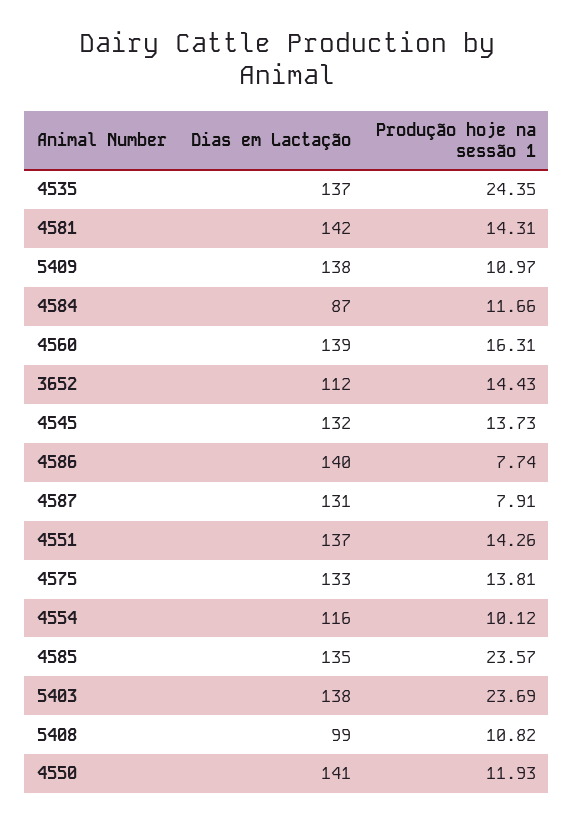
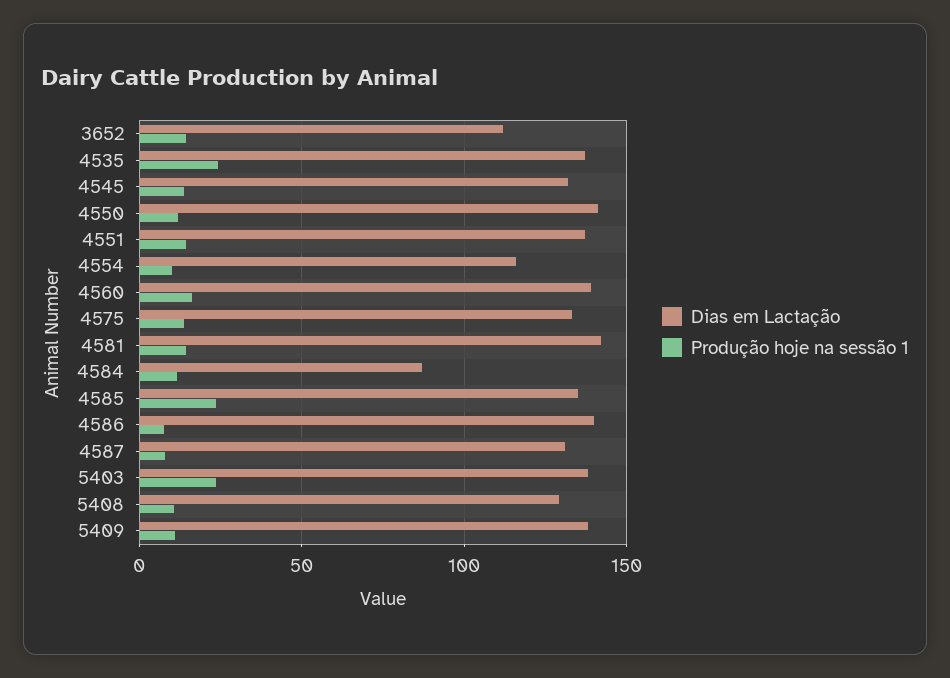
  {
    "Dias em Lactação": {
      "4535": 137,
      "4581": 142,
      "5409": 138,
      "4584": 87,
      "4560": 139,
      "3652": 112,
      "4545": 132,
      "4586": 140,
      "4587": 131,
      "4551": 137,
      "4575": 133,
      "4554": 116,
      "4585": 135,
      "5403": 138,
-     "5408": 99,
+     "5408": 130,
      "4550": 141
    },
    "Produção hoje na sessão 1": {
      "4535": 24.35,
      "4581": 14.31,
      "5409": 10.97,
      "4584": 11.66,
      "4560": 16.31,
      "3652": 14.43,
      "4545": 13.73,
      "4586": 7.74,
      "4587": 7.91,
      "4551": 14.26,
      "4575": 13.81,
      "4554": 10.12,
      "4585": 23.57,
      "5403": 23.69,
      "5408": 10.82,
      "4550": 11.93
    }
  }

